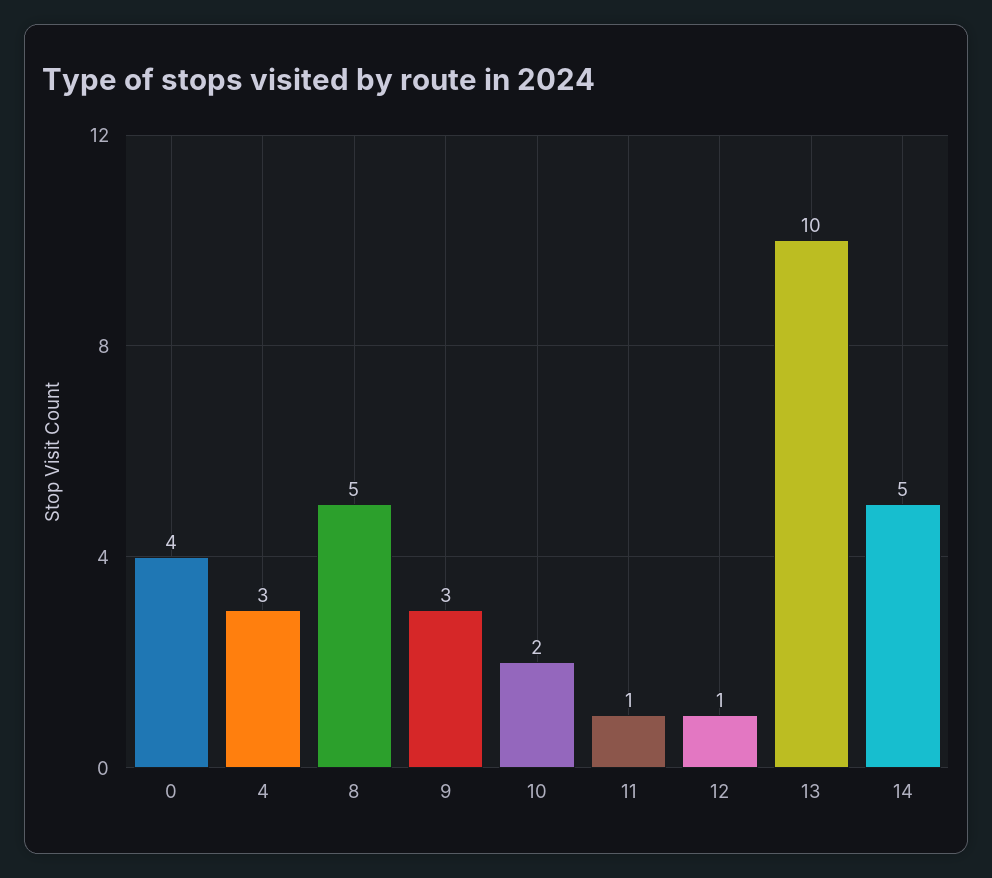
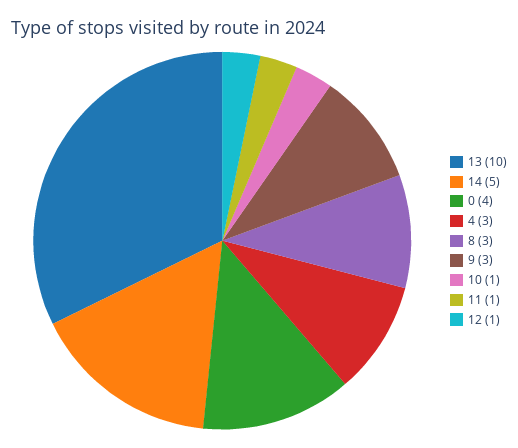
  {
    "0": 4,
    "4": 3,
-   "8": 5,
+   "8": 3,
    "9": 3,
-   "10": 2,
+   "10": 1,
    "11": 1,
    "12": 1,
    "13": 10,
    "14": 5
  }

